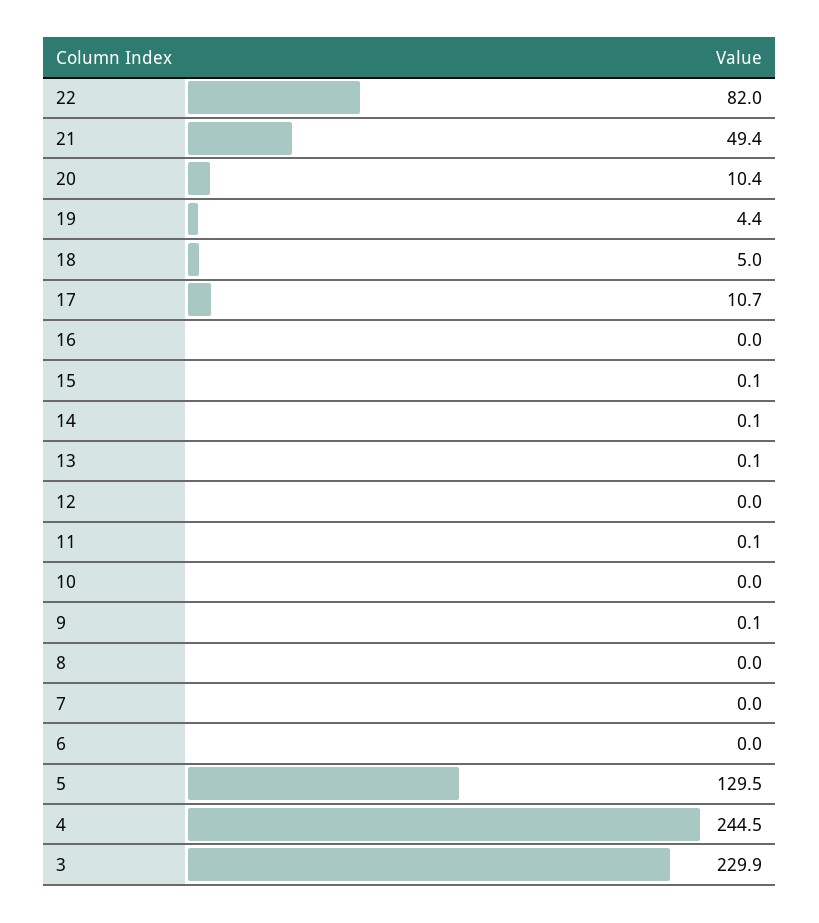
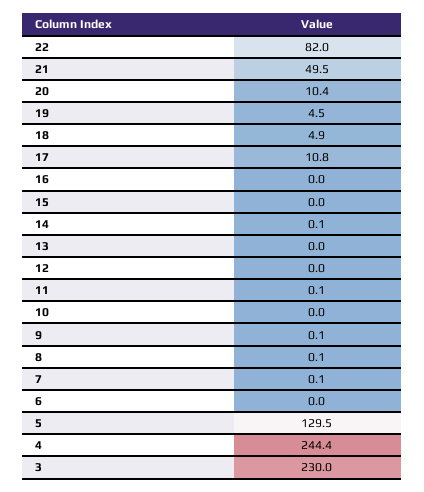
  {
    "22": 82,
-   "21": 49.4,
+   "21": 49.5,
    "20": 10.4,
-   "19": 4.4,
+   "19": 4.5,
-   "18": 5,
+   "18": 4.9,
-   "17": 10.7,
+   "17": 10.8,
    "16": 0,
-   "15": 0.1,
+   "15": 0,
    "14": 0.1,
-   "13": 0.1,
+   "13": 0,
    "12": 0,
    "11": 0.1,
    "10": 0,
    "9": 0.1,
-   "8": 0,
+   "8": 0.1,
-   "7": 0,
+   "7": 0.1,
    "6": 0,
    "5": 129.5,
-   "4": 244.5,
+   "4": 244.4,
-   "3": 229.9
+   "3": 230
  }

